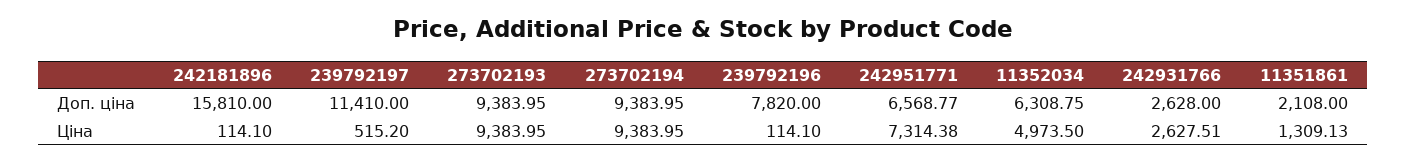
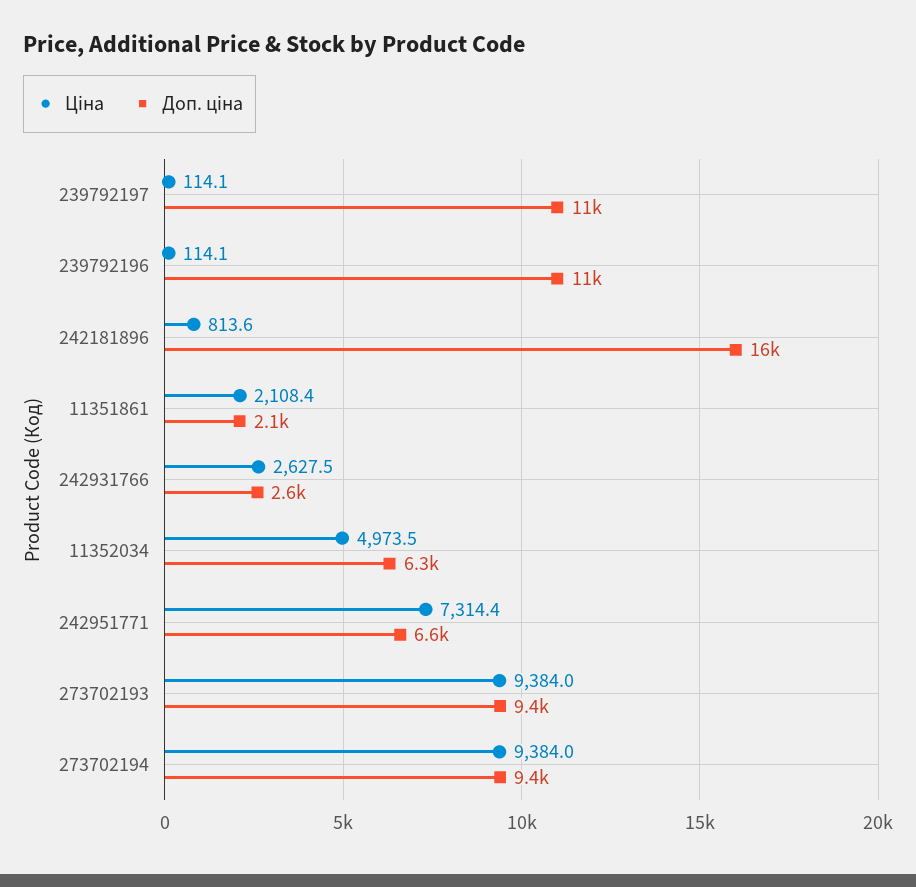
  {
    "Доп. ціна": {
      "242181896": 15810,
      "239792197": 11410,
      "273702193": 9383.95,
      "273702194": 9383.95,
-     "239792196": 7820,
+     "239792196": 11000,
      "242951771": 6568.77,
      "11352034": 6308.75,
      "242931766": 2628,
      "11351861": 2108
    },
    "Ціна": {
-     "242181896": 114.1,
+     "242181896": 813.6,
-     "239792197": 515.2,
+     "239792197": 114.1,
      "273702193": 9383.95,
      "273702194": 9383.95,
      "239792196": 114.1,
      "242951771": 7314.38,
      "11352034": 4973.5,
      "242931766": 2627.51,
-     "11351861": 1309.13
+     "11351861": 2108.4
    }
  }

